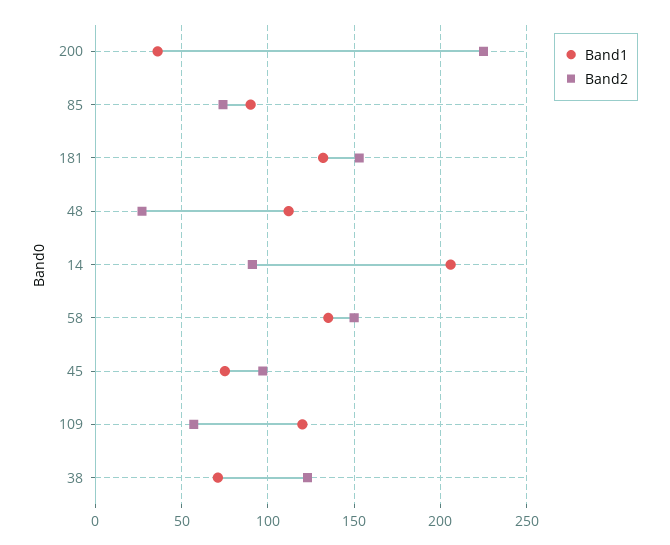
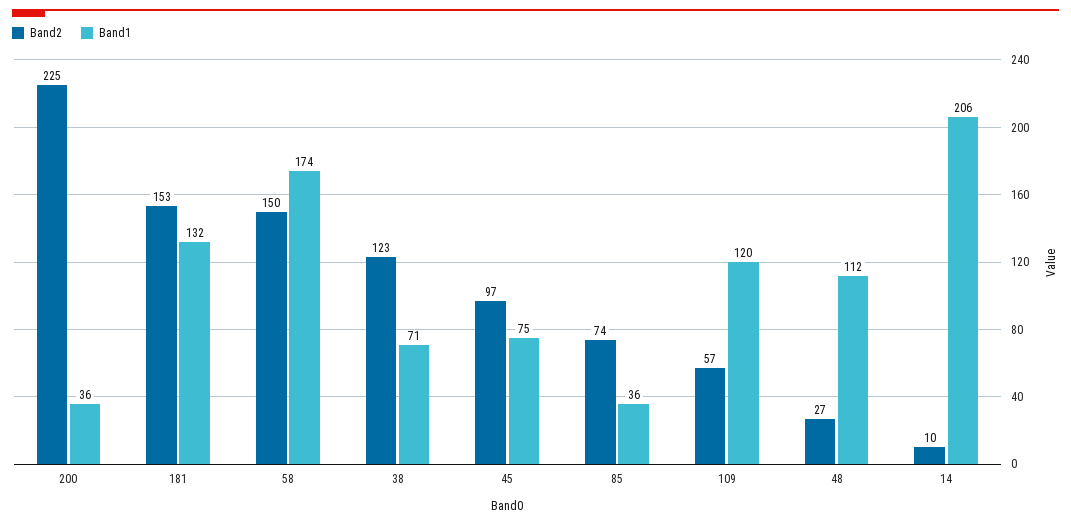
  {
    "Band1": {
      "200": 36,
-     "85": 90,
+     "85": 36,
      "181": 132,
      "48": 112,
      "14": 206,
-     "58": 135,
+     "58": 174,
      "45": 75,
      "109": 120,
      "38": 71
    },
    "Band2": {
      "200": 225,
      "85": 74,
      "181": 153,
      "48": 27,
-     "14": 90,
+     "14": 10,
      "58": 150,
      "45": 97,
      "109": 57,
      "38": 123
    }
  }

